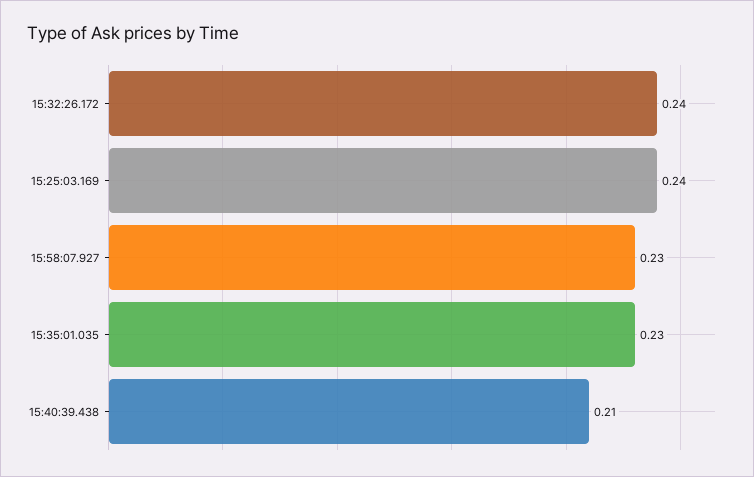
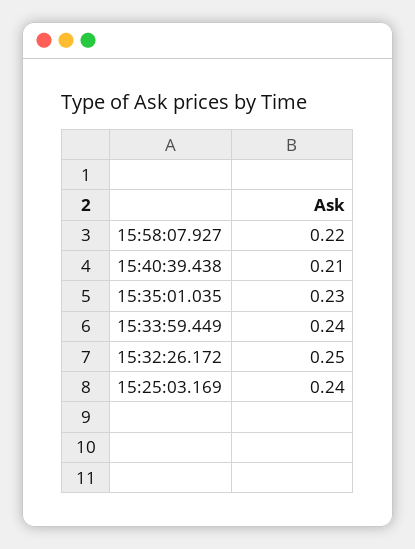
  {
-   "15:32:26.172": 0.24,
+   "15:32:26.172": 0.25,
    "15:25:03.169": 0.24,
-   "15:58:07.927": 0.23,
+   "15:58:07.927": 0.22,
    "15:35:01.035": 0.23,
-   "15:40:39.438": 0.21
+   "15:40:39.438": 0.21,
+   "15:33:59.449": 0.24
  }

